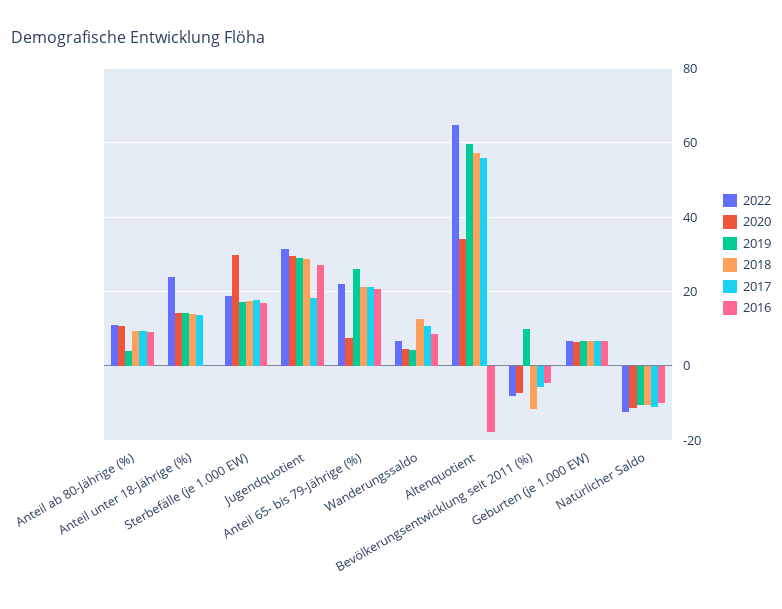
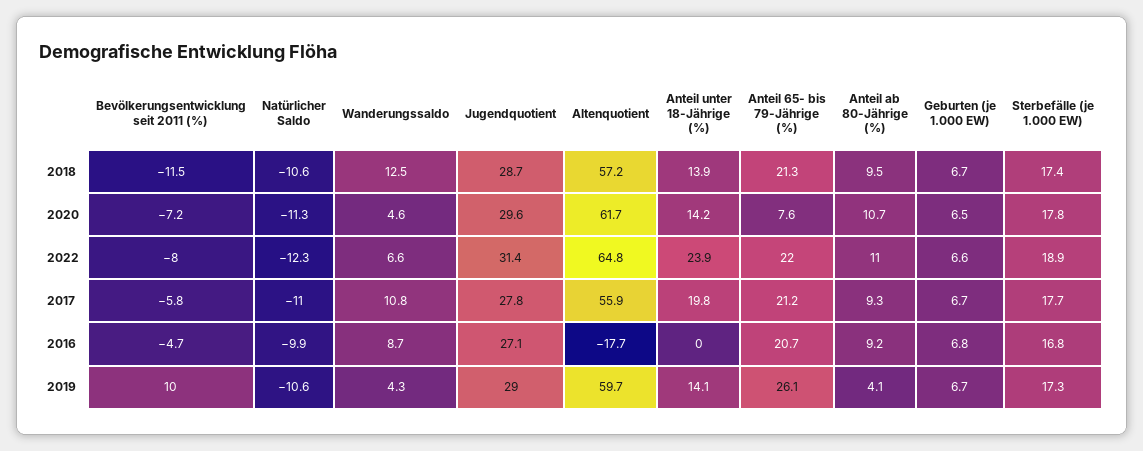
  {
    "2022": {
      "Anteil ab 80-Jährige (%)": 11,
      "Anteil unter 18-Jährige (%)": 23.9,
      "Sterbefälle (je 1.000 EW)": 18.9,
      "Jugendquotient": 31.4,
      "Anteil 65- bis 79-Jährige (%)": 22,
      "Wanderungssaldo": 6.6,
      "Altenquotient": 64.8,
      "Bevölkerungsentwicklung seit 2011 (%)": -8,
      "Geburten (je 1.000 EW)": 6.6,
      "Natürlicher Saldo": -12.3
    },
    "2020": {
      "Anteil ab 80-Jährige (%)": 10.7,
      "Anteil unter 18-Jährige (%)": 14.2,
-     "Sterbefälle (je 1.000 EW)": 30,
+     "Sterbefälle (je 1.000 EW)": 17.8,
      "Jugendquotient": 29.6,
      "Anteil 65- bis 79-Jährige (%)": 7.6,
      "Wanderungssaldo": 4.6,
-     "Altenquotient": 34,
+     "Altenquotient": 61.7,
      "Bevölkerungsentwicklung seit 2011 (%)": -7.2,
      "Geburten (je 1.000 EW)": 6.5,
      "Natürlicher Saldo": -11.3
    },
    "2019": {
      "Anteil ab 80-Jährige (%)": 4.1,
      "Anteil unter 18-Jährige (%)": 14.1,
      "Sterbefälle (je 1.000 EW)": 17.3,
      "Jugendquotient": 29,
      "Anteil 65- bis 79-Jährige (%)": 26.1,
      "Wanderungssaldo": 4.3,
      "Altenquotient": 59.7,
      "Bevölkerungsentwicklung seit 2011 (%)": 10,
      "Geburten (je 1.000 EW)": 6.7,
      "Natürlicher Saldo": -10.6
    },
    "2018": {
      "Anteil ab 80-Jährige (%)": 9.5,
      "Anteil unter 18-Jährige (%)": 13.9,
      "Sterbefälle (je 1.000 EW)": 17.4,
      "Jugendquotient": 28.7,
      "Anteil 65- bis 79-Jährige (%)": 21.3,
      "Wanderungssaldo": 12.5,
      "Altenquotient": 57.2,
      "Bevölkerungsentwicklung seit 2011 (%)": -11.5,
      "Geburten (je 1.000 EW)": 6.7,
      "Natürlicher Saldo": -10.6
    },
    "2017": {
      "Anteil ab 80-Jährige (%)": 9.3,
-     "Anteil unter 18-Jährige (%)": 14,
+     "Anteil unter 18-Jährige (%)": 19.8,
      "Sterbefälle (je 1.000 EW)": 17.7,
-     "Jugendquotient": 18,
+     "Jugendquotient": 27.8,
      "Anteil 65- bis 79-Jährige (%)": 21.2,
      "Wanderungssaldo": 10.8,
      "Altenquotient": 55.9,
      "Bevölkerungsentwicklung seit 2011 (%)": -5.8,
      "Geburten (je 1.000 EW)": 6.7,
      "Natürlicher Saldo": -11
    },
    "2016": {
      "Anteil ab 80-Jährige (%)": 9.2,
      "Anteil unter 18-Jährige (%)": 0,
      "Sterbefälle (je 1.000 EW)": 16.8,
      "Jugendquotient": 27.1,
      "Anteil 65- bis 79-Jährige (%)": 20.7,
      "Wanderungssaldo": 8.7,
      "Altenquotient": -17.7,
      "Bevölkerungsentwicklung seit 2011 (%)": -4.7,
      "Geburten (je 1.000 EW)": 6.8,
      "Natürlicher Saldo": -9.9
    }
  }

